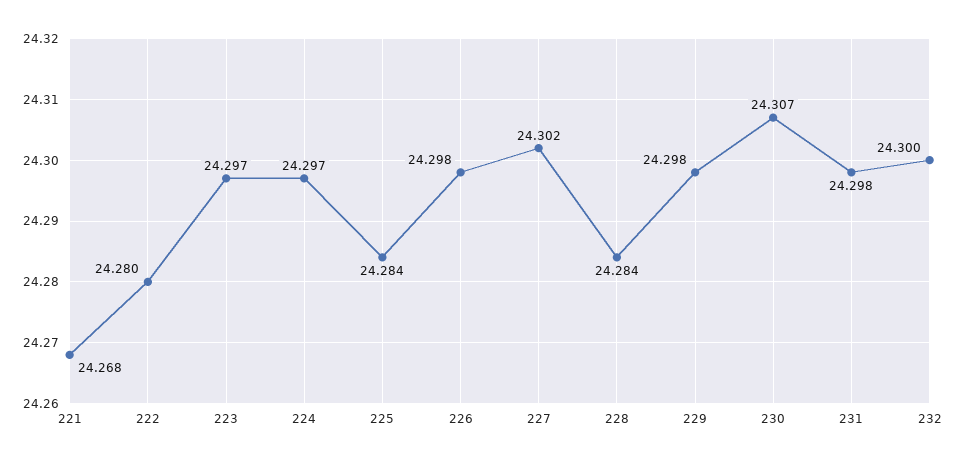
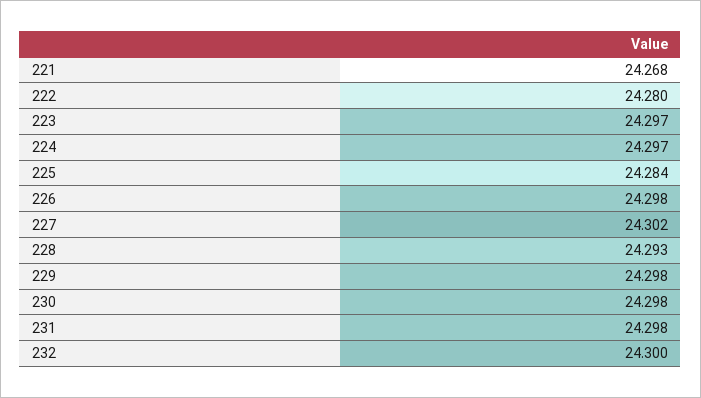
  {
    "221": 24.268,
    "222": 24.28,
    "223": 24.297,
    "224": 24.297,
    "225": 24.284,
    "226": 24.298,
    "227": 24.302,
-   "228": 24.284,
+   "228": 24.293,
    "229": 24.298,
-   "230": 24.307,
+   "230": 24.298,
    "231": 24.298,
    "232": 24.3
  }

